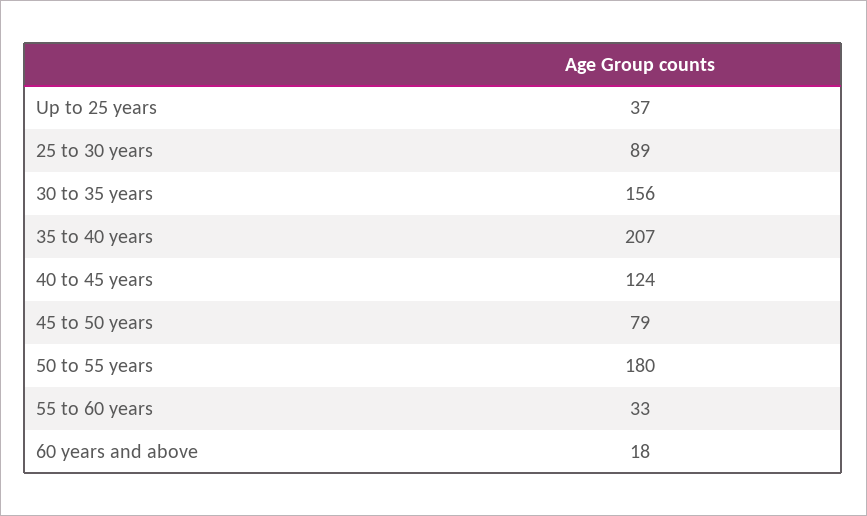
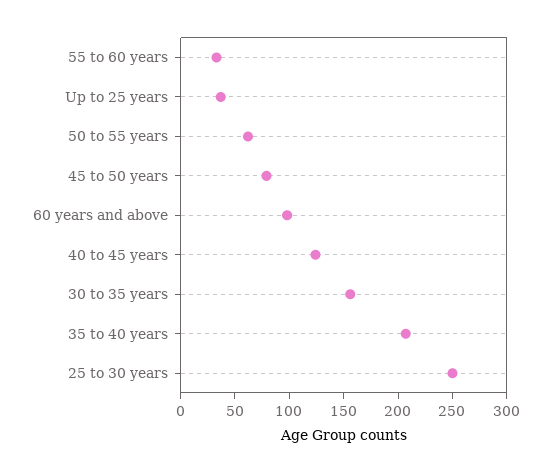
  {
    "Up to 25 years": 37,
-   "25 to 30 years": 89,
+   "25 to 30 years": 250,
    "30 to 35 years": 156,
    "35 to 40 years": 207,
    "40 to 45 years": 124,
    "45 to 50 years": 79,
-   "50 to 55 years": 180,
+   "50 to 55 years": 60,
    "55 to 60 years": 33,
-   "60 years and above": 18
+   "60 years and above": 100
  }

